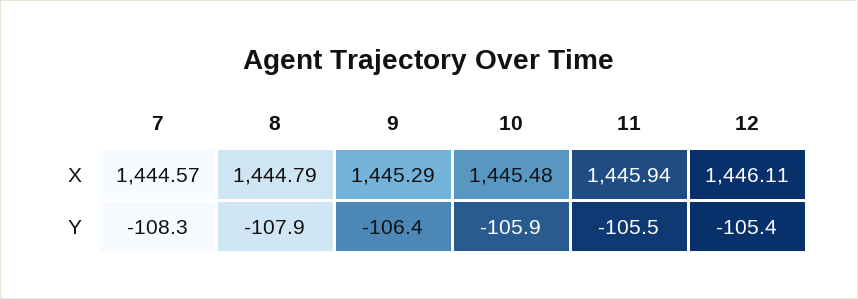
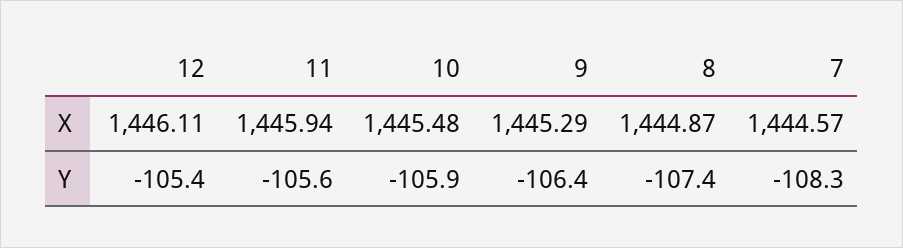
  {
    "7": {
      "X": 1444.57,
      "Y": -108.3
    },
    "8": {
-     "X": 1444.79,
+     "X": 1444.87,
-     "Y": -107.9
+     "Y": -107.4
    },
    "9": {
      "X": 1445.29,
      "Y": -106.4
    },
    "10": {
      "X": 1445.48,
      "Y": -105.9
    },
    "11": {
      "X": 1445.94,
-     "Y": -105.5
+     "Y": -105.6
    },
    "12": {
      "X": 1446.11,
      "Y": -105.4
    }
  }

